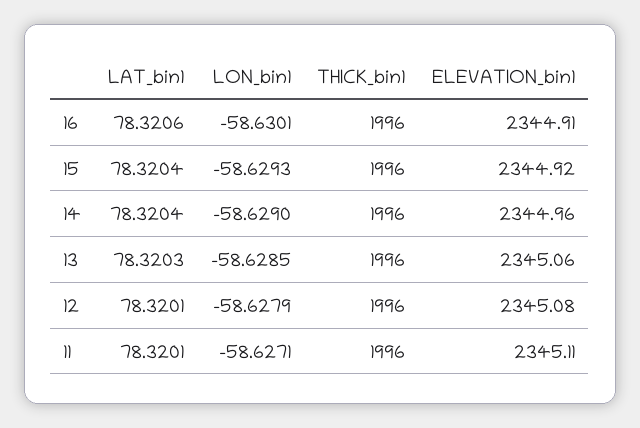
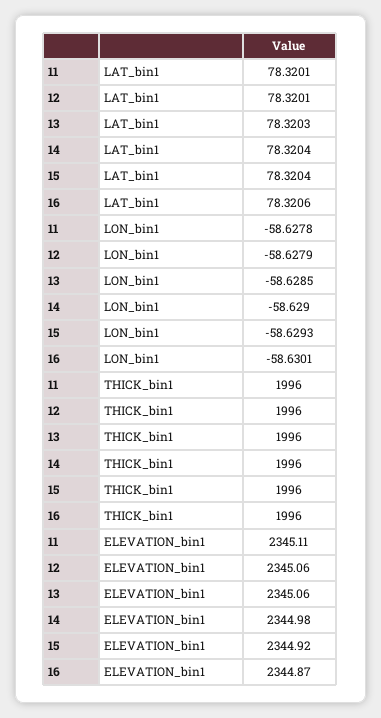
  {
    "LAT_bin1": {
      "16": 78.3206,
      "15": 78.3204,
      "14": 78.3204,
      "13": 78.3203,
      "12": 78.3201,
      "11": 78.3201
    },
    "LON_bin1": {
      "16": -58.6301,
      "15": -58.6293,
      "14": -58.629,
      "13": -58.6285,
      "12": -58.6279,
-     "11": -58.6271
+     "11": -58.6278
    },
    "THICK_bin1": {
      "16": 1996,
      "15": 1996,
      "14": 1996,
      "13": 1996,
      "12": 1996,
      "11": 1996
    },
    "ELEVATION_bin1": {
-     "16": 2344.91,
+     "16": 2344.87,
      "15": 2344.92,
-     "14": 2344.96,
+     "14": 2344.98,
      "13": 2345.06,
-     "12": 2345.08,
+     "12": 2345.06,
      "11": 2345.11
    }
  }

